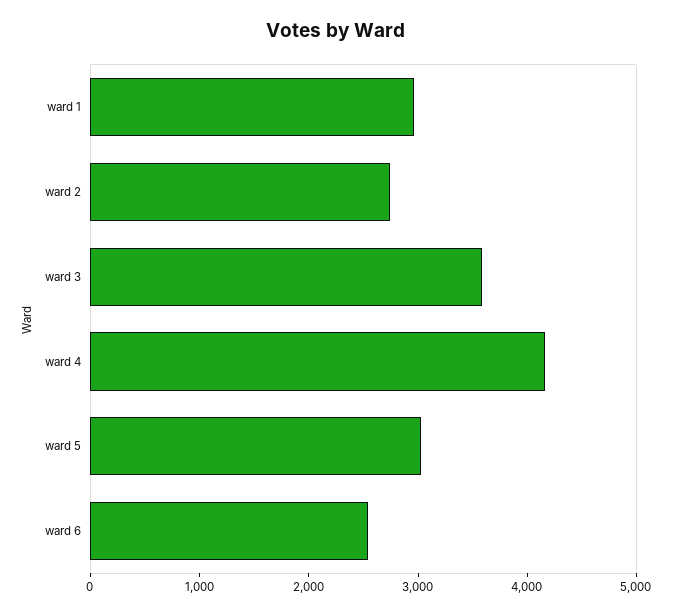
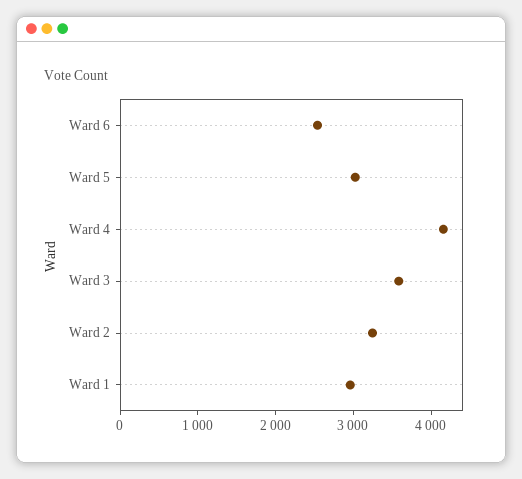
  {
    "ward 1": 3000,
-   "ward 2": 2800,
+   "ward 2": 3200,
    "ward 3": 3600,
    "ward 4": 4200,
    "ward 5": 3000,
    "ward 6": 2600
  }

